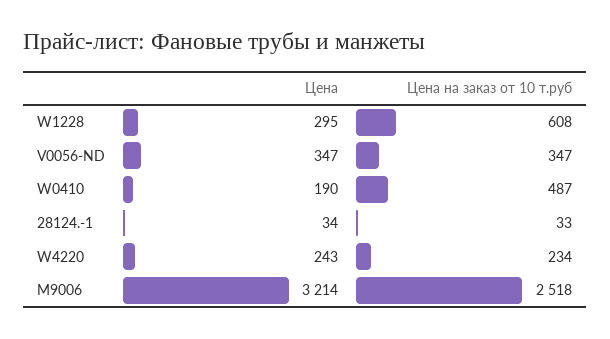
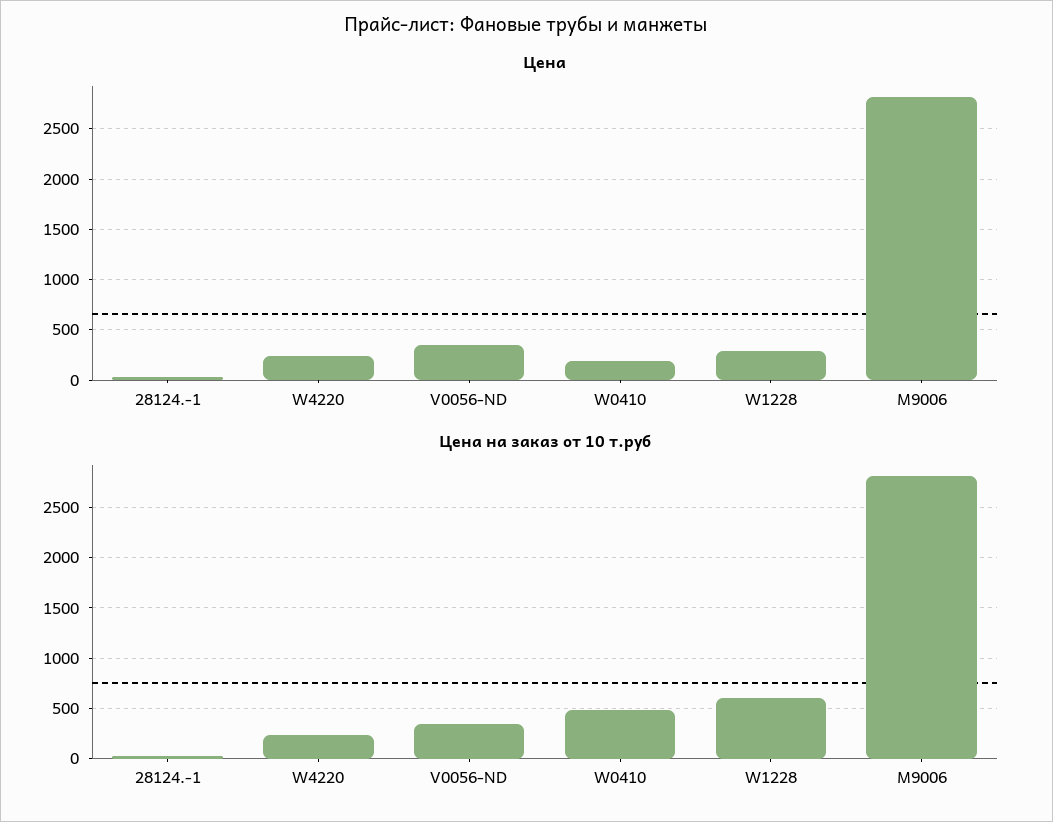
  {
    "Цена": {
      "W1228": 295,
      "V0056-ND": 347,
      "W0410": 190,
      "28124.-1": 34,
      "W4220": 243,
-     "M9006": 3214
+     "M9006": 2800
    },
    "Цена на заказ от 10 т.руб": {
      "W1228": 608,
      "V0056-ND": 347,
      "W0410": 487,
      "28124.-1": 33,
      "W4220": 234,
-     "M9006": 2518
+     "M9006": 2800
    }
  }

